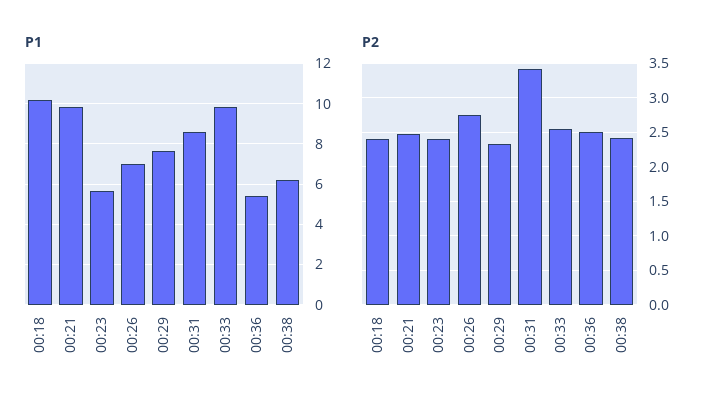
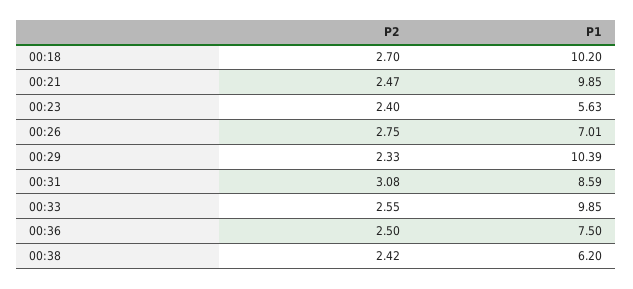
  {
    "P1": {
      "00:18": 10.2,
      "00:21": 9.85,
      "00:23": 5.63,
      "00:26": 7.01,
-     "00:29": 7.5,
+     "00:29": 10.39,
      "00:31": 8.59,
      "00:33": 9.85,
-     "00:36": 5.5,
+     "00:36": 7.5,
      "00:38": 6.2
    },
    "P2": {
-     "00:18": 2.4,
+     "00:18": 2.7,
      "00:21": 2.47,
      "00:23": 2.4,
      "00:26": 2.75,
      "00:29": 2.33,
-     "00:31": 3.4,
+     "00:31": 3.08,
      "00:33": 2.55,
      "00:36": 2.5,
      "00:38": 2.42
    }
  }

